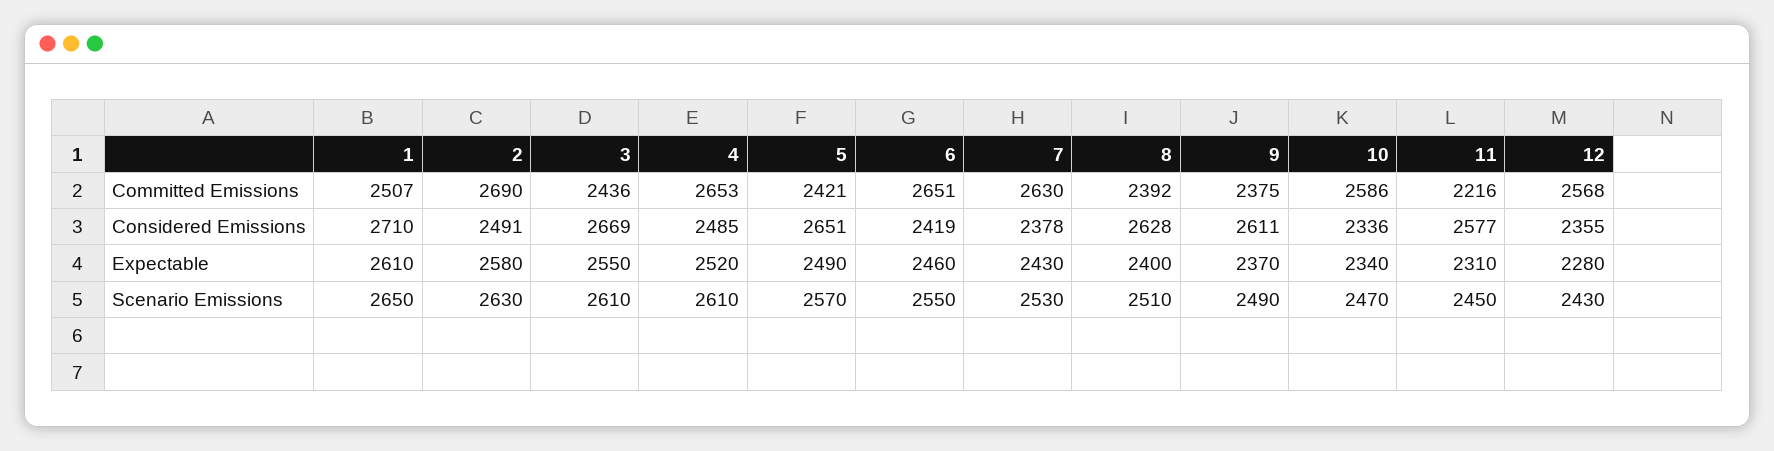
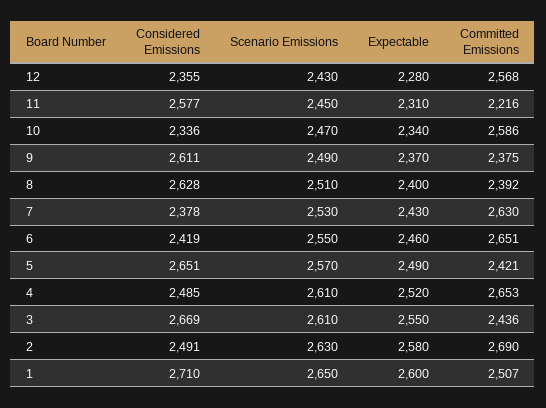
  {
    "1": {
      "Committed Emissions": 2507,
      "Considered Emissions": 2710,
-     "Expectable": 2610,
+     "Expectable": 2600,
      "Scenario Emissions": 2650
    },
    "2": {
      "Committed Emissions": 2690,
      "Considered Emissions": 2491,
      "Expectable": 2580,
      "Scenario Emissions": 2630
    },
    "3": {
      "Committed Emissions": 2436,
      "Considered Emissions": 2669,
      "Expectable": 2550,
      "Scenario Emissions": 2610
    },
    "4": {
      "Committed Emissions": 2653,
      "Considered Emissions": 2485,
      "Expectable": 2520,
      "Scenario Emissions": 2610
    },
    "5": {
      "Committed Emissions": 2421,
      "Considered Emissions": 2651,
      "Expectable": 2490,
      "Scenario Emissions": 2570
    },
    "6": {
      "Committed Emissions": 2651,
      "Considered Emissions": 2419,
      "Expectable": 2460,
      "Scenario Emissions": 2550
    },
    "7": {
      "Committed Emissions": 2630,
      "Considered Emissions": 2378,
      "Expectable": 2430,
      "Scenario Emissions": 2530
    },
    "8": {
      "Committed Emissions": 2392,
      "Considered Emissions": 2628,
      "Expectable": 2400,
      "Scenario Emissions": 2510
    },
    "9": {
      "Committed Emissions": 2375,
      "Considered Emissions": 2611,
      "Expectable": 2370,
      "Scenario Emissions": 2490
    },
    "10": {
      "Committed Emissions": 2586,
      "Considered Emissions": 2336,
      "Expectable": 2340,
      "Scenario Emissions": 2470
    },
    "11": {
      "Committed Emissions": 2216,
      "Considered Emissions": 2577,
      "Expectable": 2310,
      "Scenario Emissions": 2450
    },
    "12": {
      "Committed Emissions": 2568,
      "Considered Emissions": 2355,
      "Expectable": 2280,
      "Scenario Emissions": 2430
    }
  }

